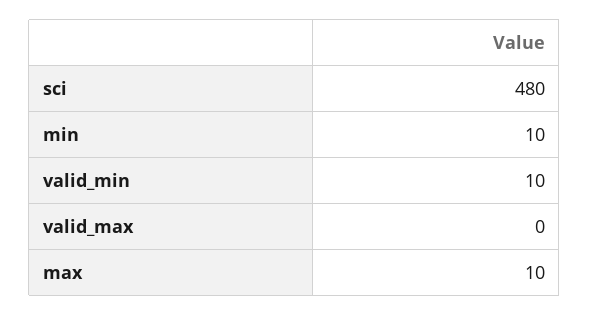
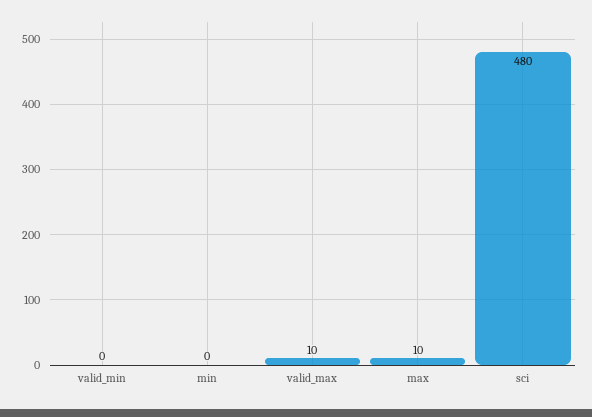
  {
    "sci": 480,
-   "min": 10,
+   "min": 0,
-   "valid_min": 10,
+   "valid_min": 0,
-   "valid_max": 0,
+   "valid_max": 10,
    "max": 10
  }

